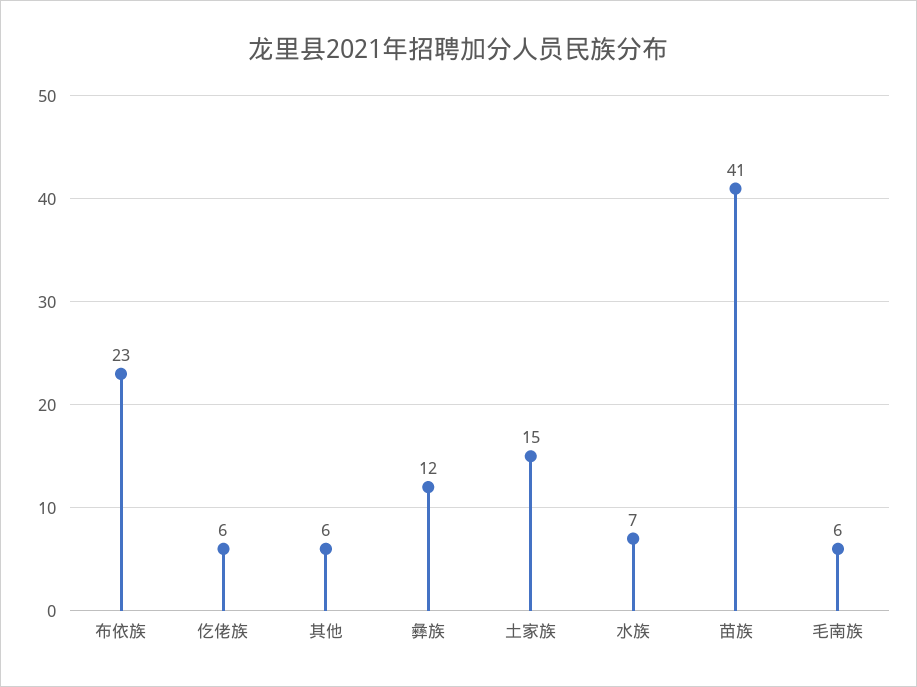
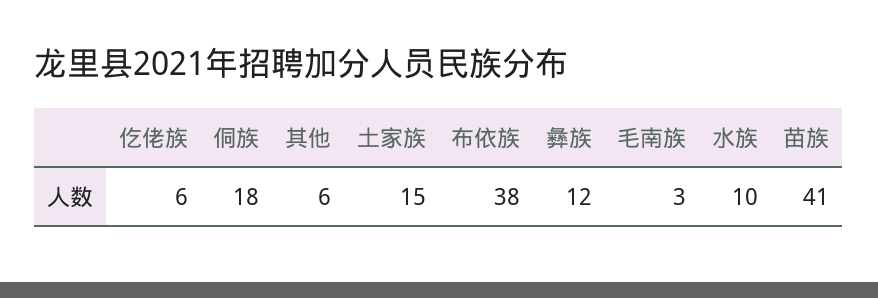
  {
-   "布依族": 23,
+   "布依族": 38,
    "仡佬族": 6,
    "其他": 6,
    "彝族": 12,
    "土家族": 15,
-   "水族": 7,
+   "水族": 10,
    "苗族": 41,
-   "毛南族": 6
+   "毛南族": 3,
+   "侗族": 18
  }

